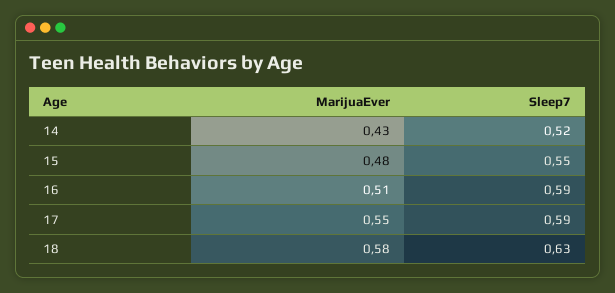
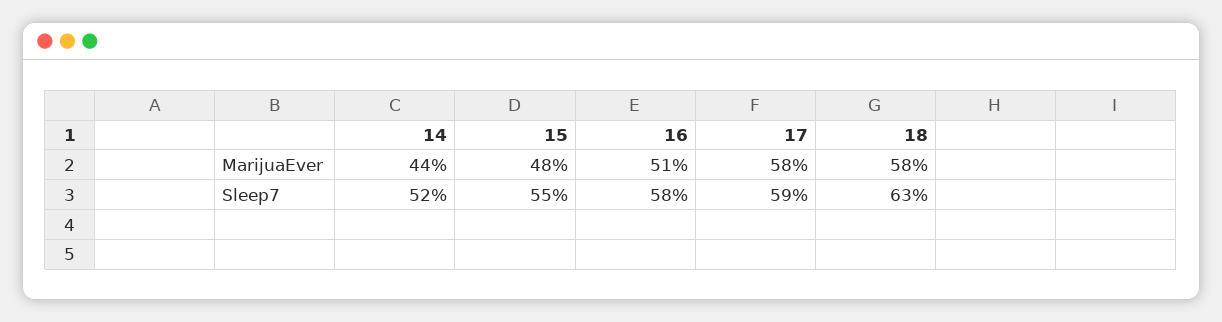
  {
    "MarijuaEver": {
-     "14": 0.43,
+     "14": 0.44,
      "15": 0.48,
      "16": 0.51,
-     "17": 0.55,
+     "17": 0.58,
      "18": 0.58
    },
    "Sleep7": {
      "14": 0.52,
      "15": 0.55,
-     "16": 0.59,
+     "16": 0.58,
      "17": 0.59,
      "18": 0.63
    }
  }

